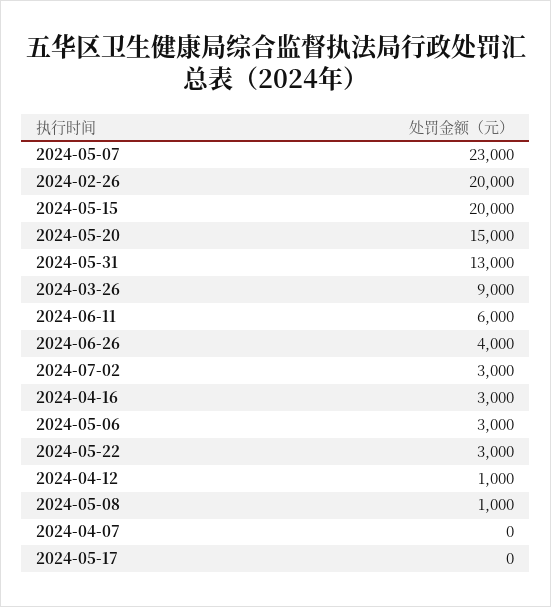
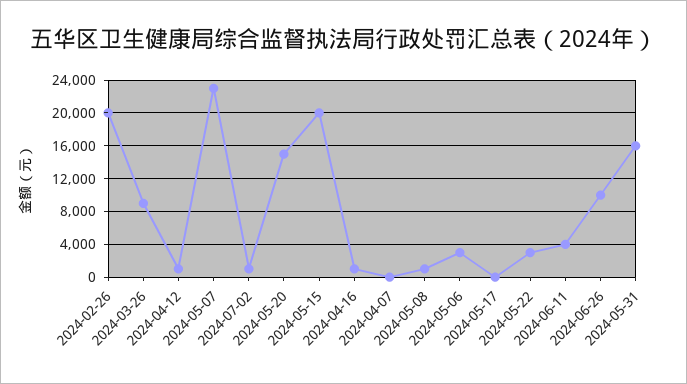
  {
    "2024-05-07": 23000,
    "2024-02-26": 20000,
    "2024-05-15": 20000,
    "2024-05-20": 15000,
-   "2024-05-31": 13000,
+   "2024-05-31": 16000,
    "2024-03-26": 9000,
-   "2024-06-11": 6000,
+   "2024-06-11": 4000,
-   "2024-06-26": 4000,
+   "2024-06-26": 10000,
-   "2024-07-02": 3000,
+   "2024-07-02": 1000,
-   "2024-04-16": 3000,
+   "2024-04-16": 1000,
    "2024-05-06": 3000,
    "2024-05-22": 3000,
    "2024-04-12": 1000,
    "2024-05-08": 1000,
    "2024-04-07": 0,
    "2024-05-17": 0
  }

